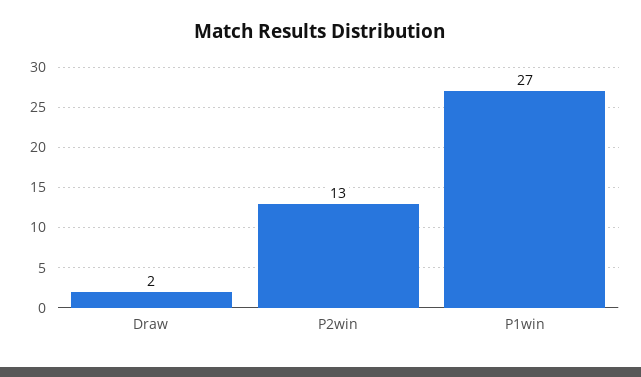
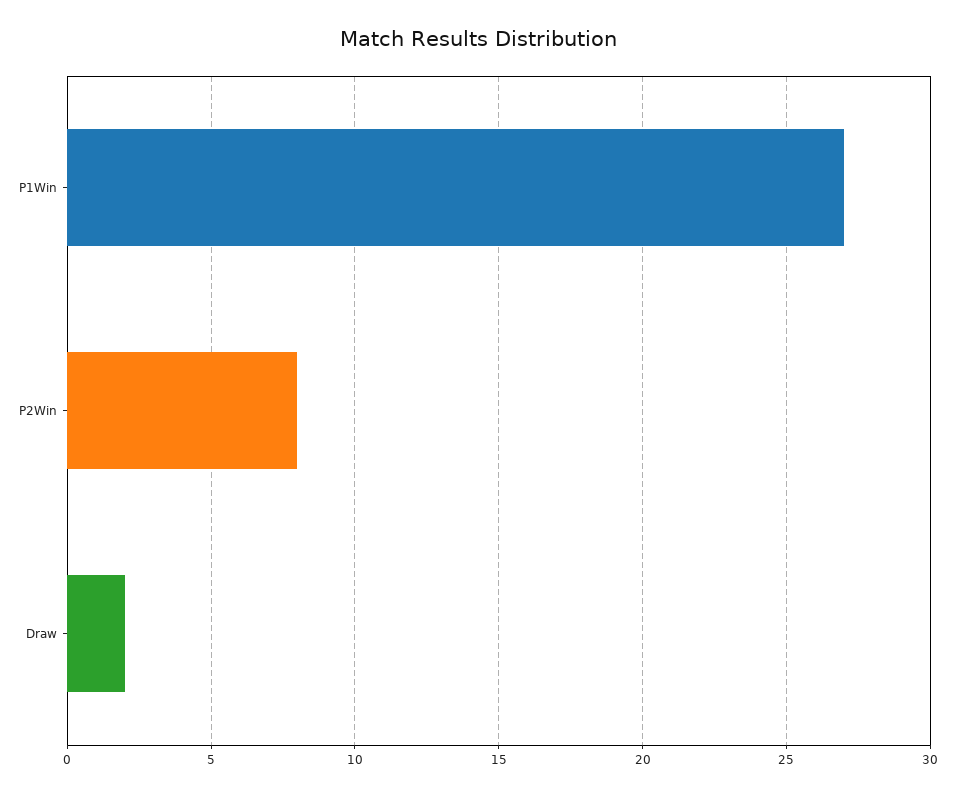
  {
    "Draw": 2,
-   "P2win": 13,
+   "P2win": 8,
    "P1win": 27
  }

